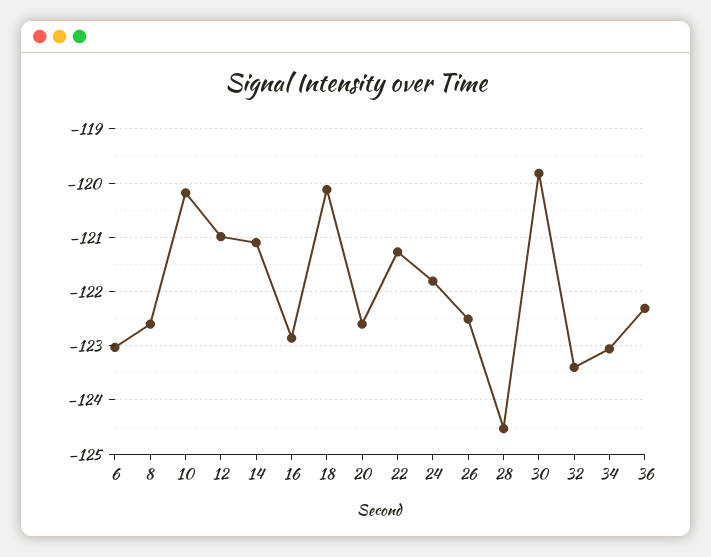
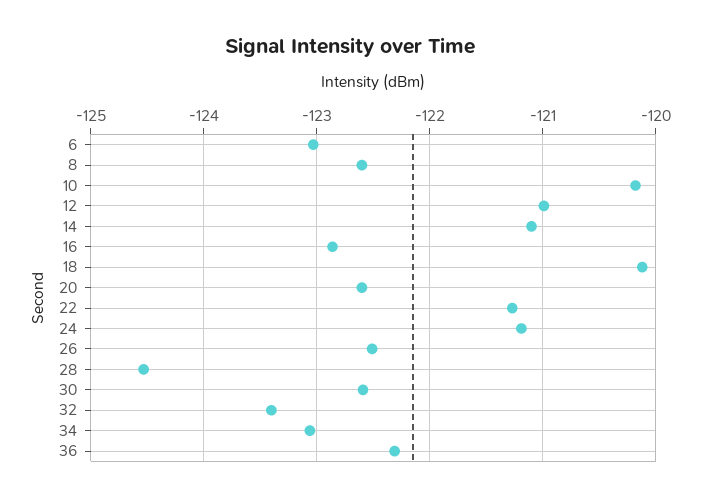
  {
    "6": -123,
    "8": -122.6,
    "10": -120.2,
    "12": -121,
    "14": -121.1,
    "16": -122.9,
    "18": -120.1,
    "20": -122.6,
    "22": -121.3,
-   "24": -121.8,
+   "24": -121.2,
    "26": -122.5,
    "28": -124.5,
-   "30": -119.8,
+   "30": -122.6,
    "32": -123.4,
    "34": -123.1,
    "36": -122.3
  }

